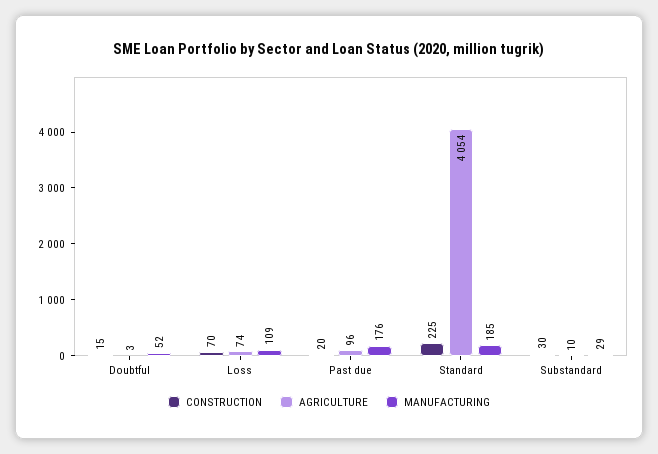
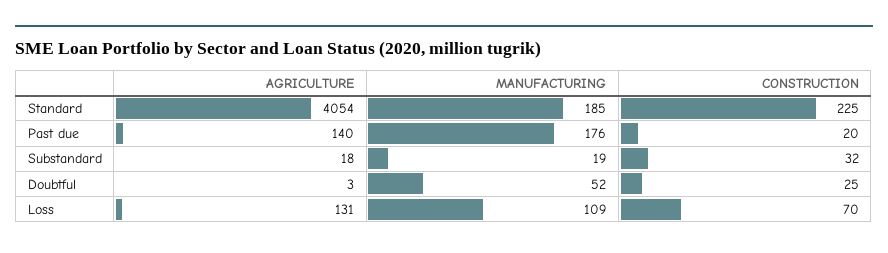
  {
    "CONSTRUCTION": {
-     "Doubtful": 15,
+     "Doubtful": 25,
      "Loss": 70,
      "Past due": 20,
      "Standard": 225,
-     "Substandard": 30
+     "Substandard": 32
    },
    "AGRICULTURE": {
      "Doubtful": 3,
-     "Loss": 74,
+     "Loss": 131,
-     "Past due": 96,
+     "Past due": 140,
      "Standard": 4054,
-     "Substandard": 10
+     "Substandard": 18
    },
    "MANUFACTURING": {
      "Doubtful": 52,
      "Loss": 109,
      "Past due": 176,
      "Standard": 185,
-     "Substandard": 29
+     "Substandard": 19
    }
  }

